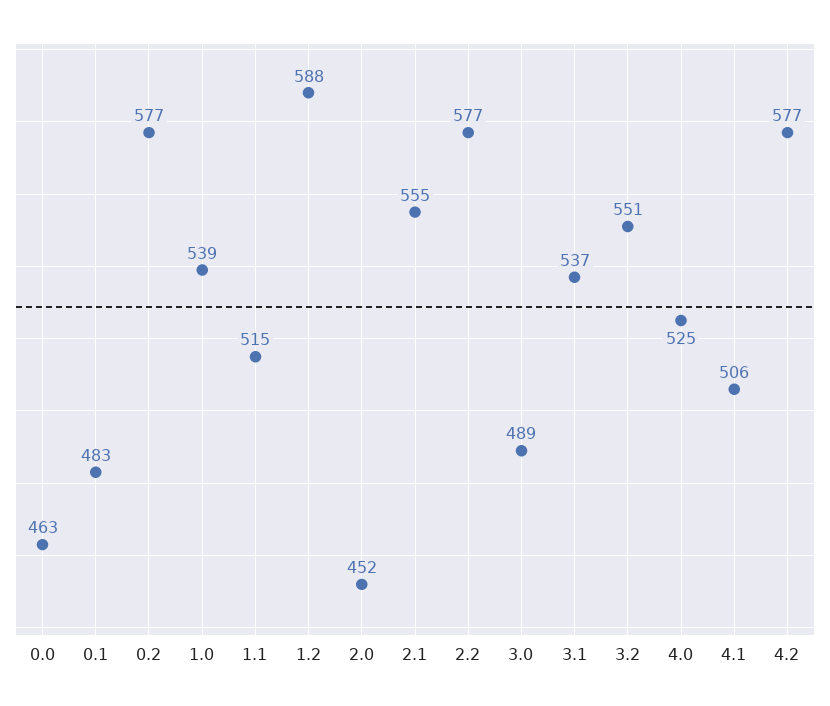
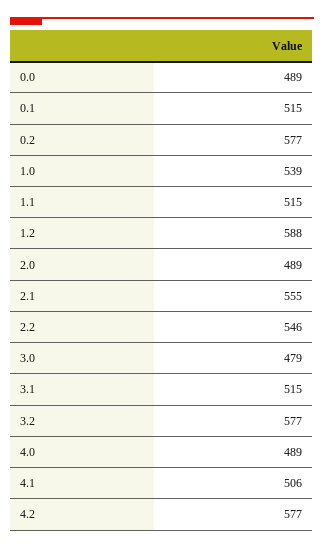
  {
-   "0.0": 463,
+   "0.0": 489,
-   "0.1": 483,
+   "0.1": 515,
    "0.2": 577,
    "1.0": 539,
    "1.1": 515,
    "1.2": 588,
-   "2.0": 452,
+   "2.0": 489,
    "2.1": 555,
-   "2.2": 577,
+   "2.2": 546,
-   "3.0": 489,
+   "3.0": 479,
-   "3.1": 537,
+   "3.1": 515,
-   "3.2": 551,
+   "3.2": 577,
-   "4.0": 525,
+   "4.0": 489,
    "4.1": 506,
    "4.2": 577
  }

